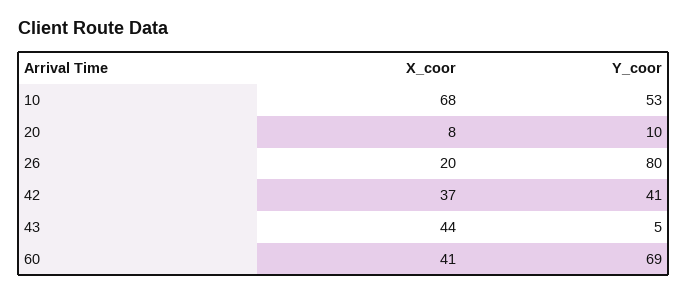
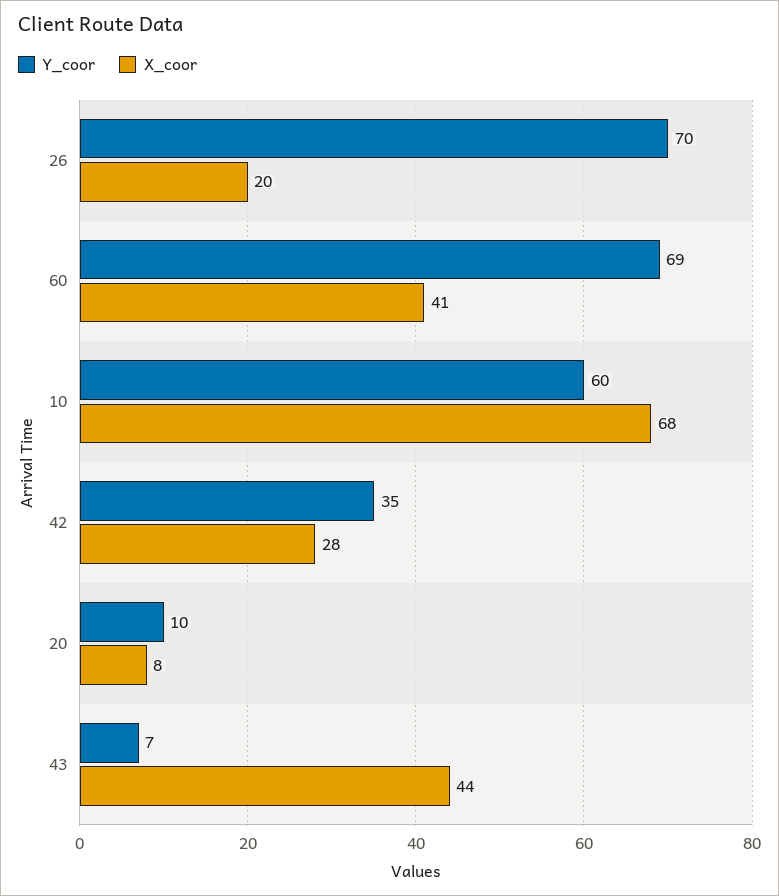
  {
    "X_coor": {
      "10": 68,
      "20": 8,
      "26": 20,
-     "42": 37,
+     "42": 28,
      "43": 44,
      "60": 41
    },
    "Y_coor": {
-     "10": 53,
+     "10": 60,
      "20": 10,
-     "26": 80,
+     "26": 70,
-     "42": 41,
+     "42": 35,
-     "43": 5,
+     "43": 7,
      "60": 69
    }
  }

